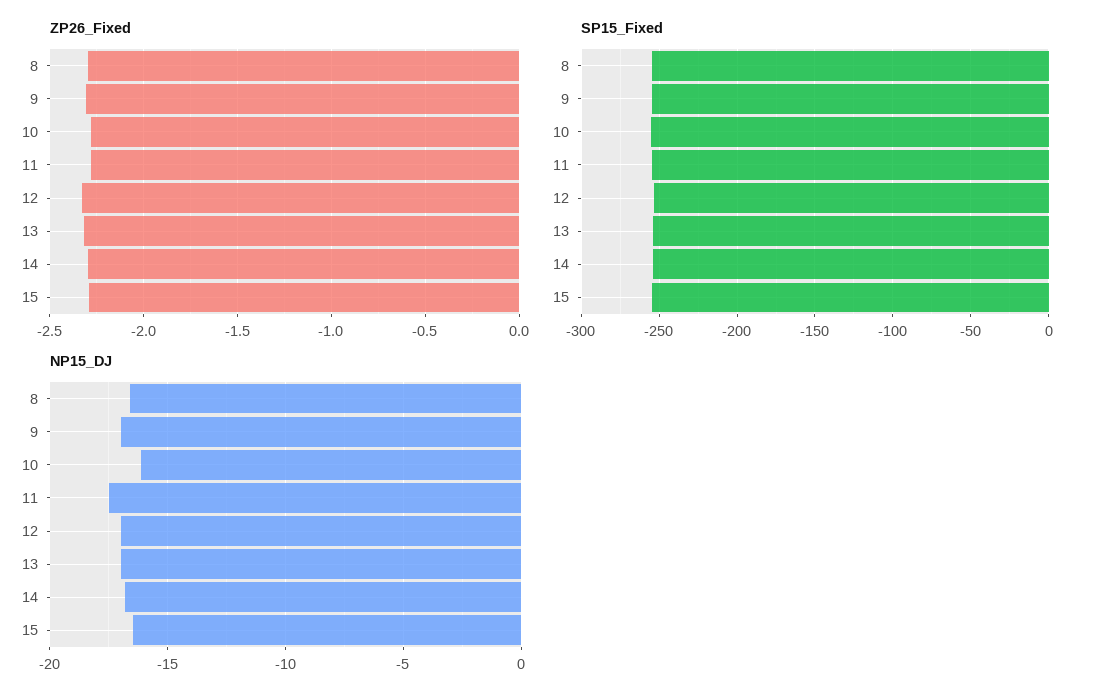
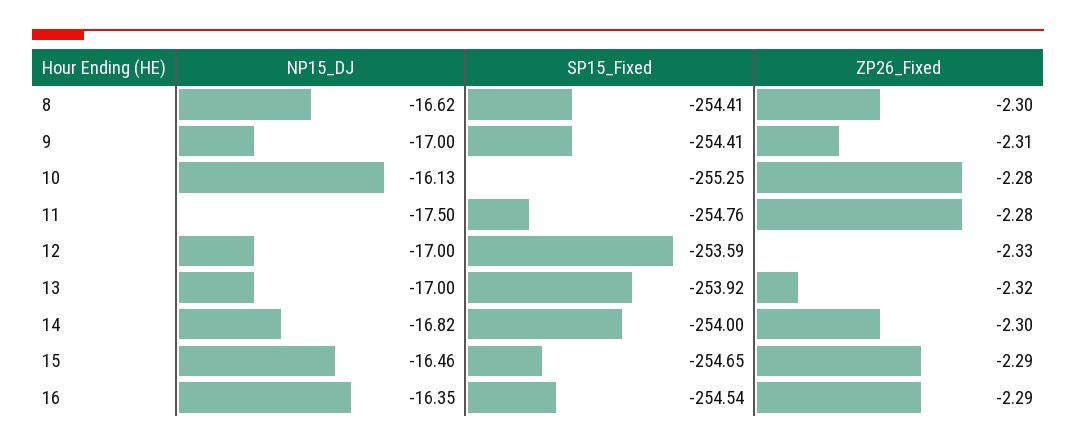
  {
    "ZP26_Fixed": {
      "8": -2.3,
      "9": -2.31,
      "10": -2.28,
      "11": -2.28,
      "12": -2.33,
      "13": -2.32,
      "14": -2.3,
-     "15": -2.29
+     "15": -2.29,
+     "16": -2.29
    },
    "SP15_Fixed": {
      "8": -254.41,
      "9": -254.41,
      "10": -255.25,
      "11": -254.76,
      "12": -253.59,
      "13": -253.92,
      "14": -254,
-     "15": -254.65
+     "15": -254.65,
+     "16": -254.54
    },
    "NP15_DJ": {
      "8": -16.62,
      "9": -17,
      "10": -16.13,
      "11": -17.5,
      "12": -17,
      "13": -17,
      "14": -16.82,
-     "15": -16.46
+     "15": -16.46,
+     "16": -16.35
    }
  }

